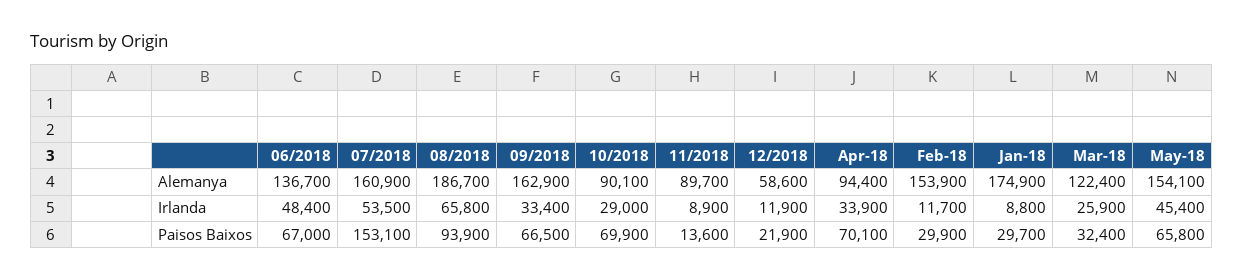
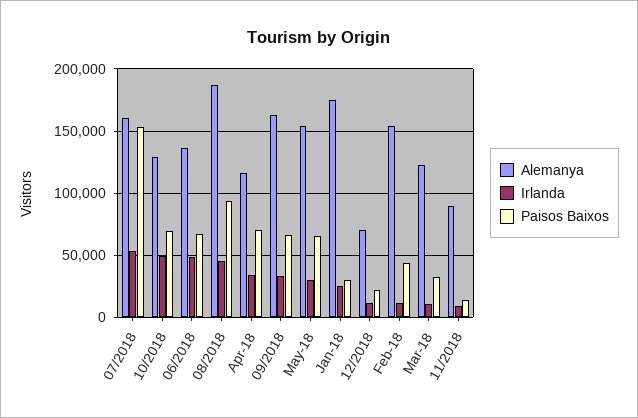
  {
    "Alemanya": {
      "06/2018": 136700,
      "07/2018": 160900,
      "08/2018": 186700,
      "09/2018": 162900,
-     "10/2018": 90100,
+     "10/2018": 130000,
      "11/2018": 89700,
-     "12/2018": 58600,
+     "12/2018": 70000,
-     "Apr-18": 94400,
+     "Apr-18": 115000,
      "Feb-18": 153900,
      "Jan-18": 174900,
      "Mar-18": 122400,
      "May-18": 154100
    },
    "Irlanda": {
      "06/2018": 48400,
      "07/2018": 53500,
-     "08/2018": 65800,
+     "08/2018": 45000,
      "09/2018": 33400,
-     "10/2018": 29000,
+     "10/2018": 50000,
      "11/2018": 8900,
      "12/2018": 11900,
      "Apr-18": 33900,
      "Feb-18": 11700,
-     "Jan-18": 8800,
+     "Jan-18": 25000,
-     "Mar-18": 25900,
+     "Mar-18": 10000,
-     "May-18": 45400
+     "May-18": 30000
    },
    "Paisos Baixos": {
      "06/2018": 67000,
      "07/2018": 153100,
      "08/2018": 93900,
      "09/2018": 66500,
      "10/2018": 69900,
      "11/2018": 13600,
      "12/2018": 21900,
      "Apr-18": 70100,
-     "Feb-18": 29900,
+     "Feb-18": 45000,
      "Jan-18": 29700,
      "Mar-18": 32400,
      "May-18": 65800
    }
  }

